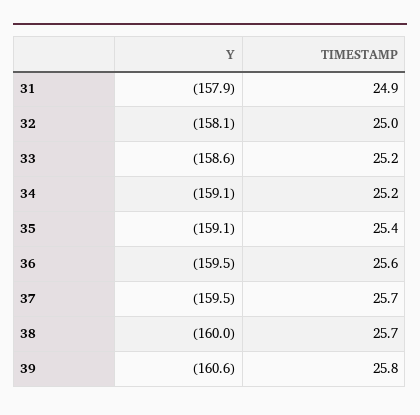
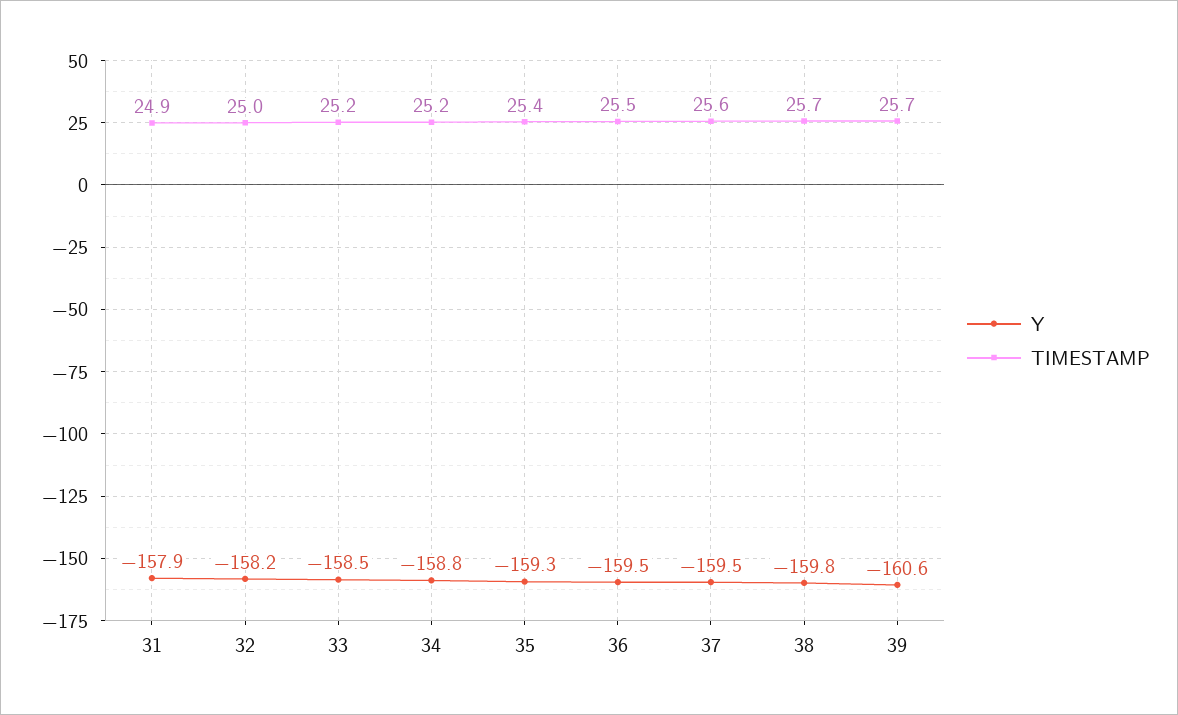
  {
    "Y": {
      "31": -157.9,
-     "32": -158.1,
+     "32": -158.2,
-     "33": -158.6,
+     "33": -158.5,
-     "34": -159.1,
+     "34": -158.8,
-     "35": -159.1,
+     "35": -159.3,
      "36": -159.5,
      "37": -159.5,
-     "38": -160,
+     "38": -159.8,
      "39": -160.6
    },
    "TIMESTAMP": {
      "31": 24.9,
      "32": 25,
      "33": 25.2,
      "34": 25.2,
      "35": 25.4,
-     "36": 25.6,
+     "36": 25.5,
-     "37": 25.7,
+     "37": 25.6,
      "38": 25.7,
-     "39": 25.8
+     "39": 25.7
    }
  }

